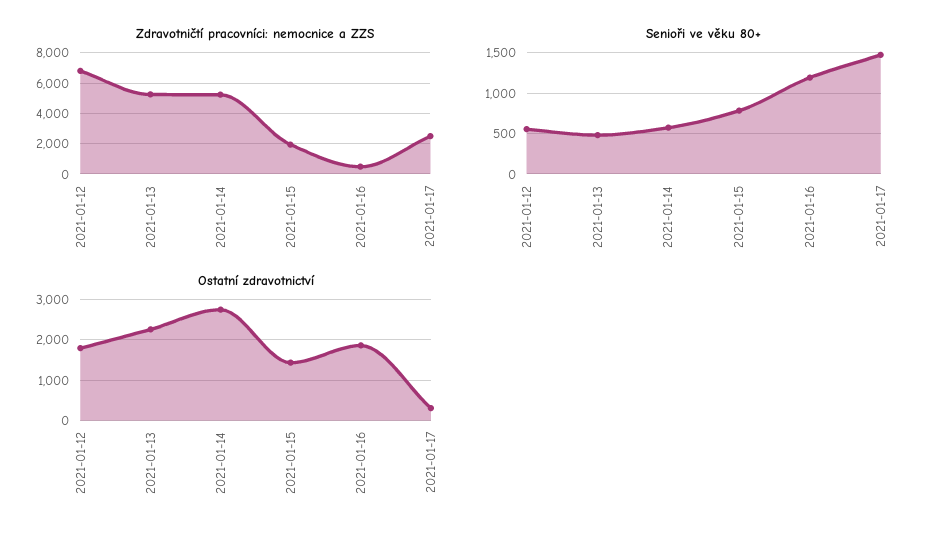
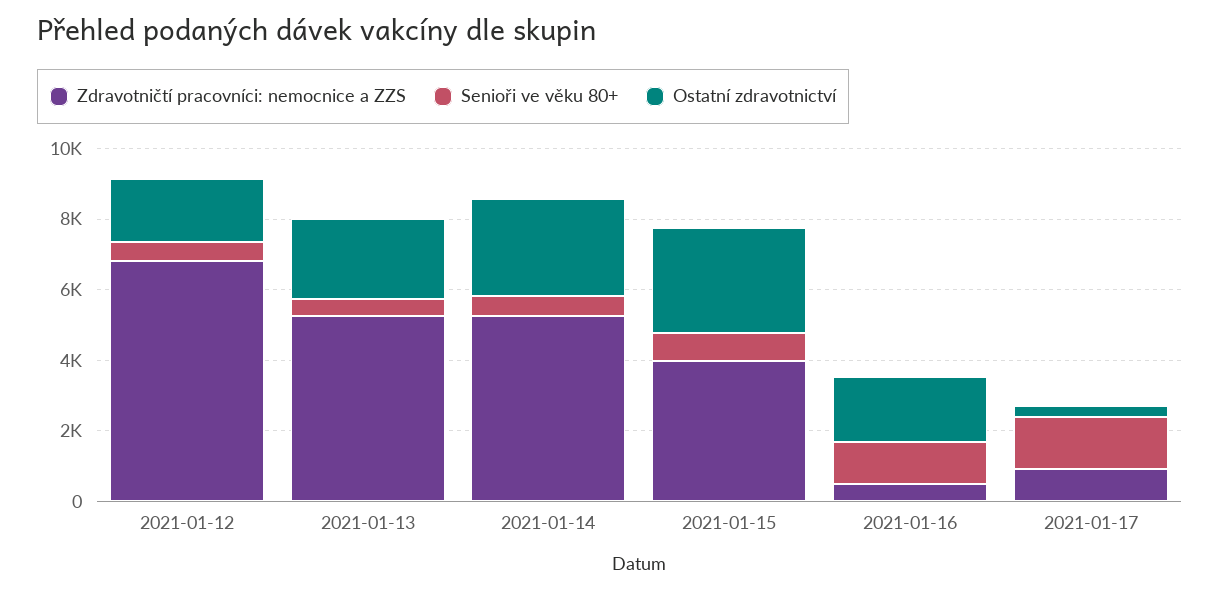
  {
    "Zdravotničtí pracovníci: nemocnice a ZZS": {
      "2021-01-12": 7000,
      "2021-01-13": 5500,
      "2021-01-14": 5000,
-     "2021-01-15": 2000,
+     "2021-01-15": 4000,
      "2021-01-16": 500,
-     "2021-01-17": 2500
+     "2021-01-17": 1000
    },
    "Senioři ve věku 80+": {
      "2021-01-12": 600,
      "2021-01-13": 500,
      "2021-01-14": 600,
      "2021-01-15": 800,
      "2021-01-16": 1200,
      "2021-01-17": 1500
    },
    "Ostatní zdravotnictví": {
      "2021-01-12": 1800,
      "2021-01-13": 2200,
      "2021-01-14": 2800,
-     "2021-01-15": 1400,
+     "2021-01-15": 3000,
      "2021-01-16": 1800,
      "2021-01-17": 400
    }
  }

